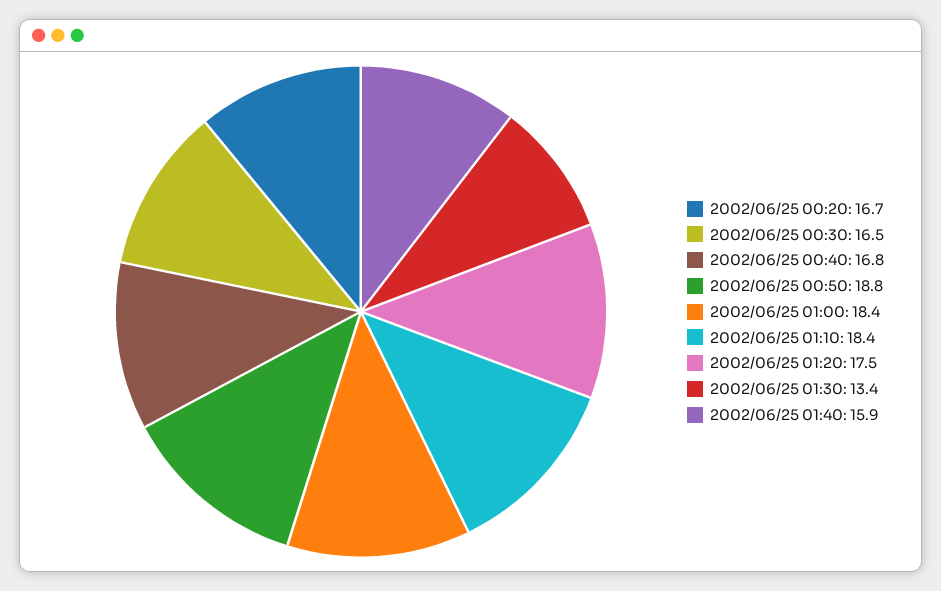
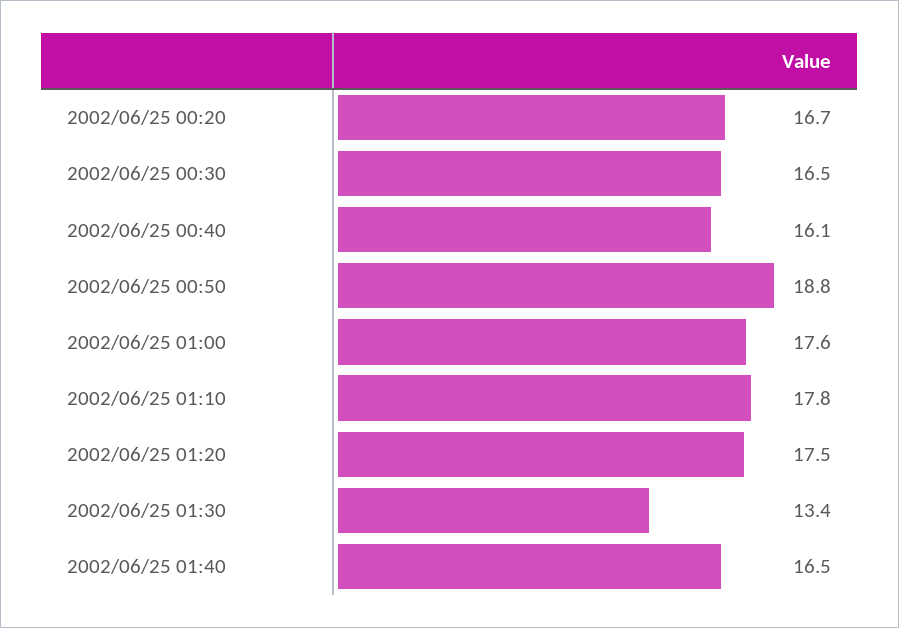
  {
    "2002/06/25 00:20": 16.7,
    "2002/06/25 00:30": 16.5,
-   "2002/06/25 00:40": 16.8,
+   "2002/06/25 00:40": 16.1,
    "2002/06/25 00:50": 18.8,
-   "2002/06/25 01:00": 18.4,
+   "2002/06/25 01:00": 17.6,
-   "2002/06/25 01:10": 18.4,
+   "2002/06/25 01:10": 17.8,
    "2002/06/25 01:20": 17.5,
    "2002/06/25 01:30": 13.4,
-   "2002/06/25 01:40": 15.9
+   "2002/06/25 01:40": 16.5
  }

